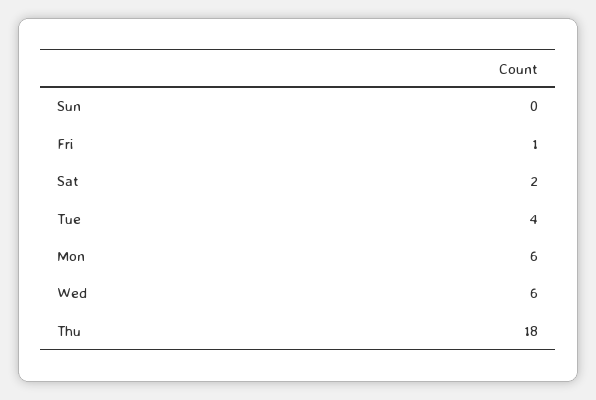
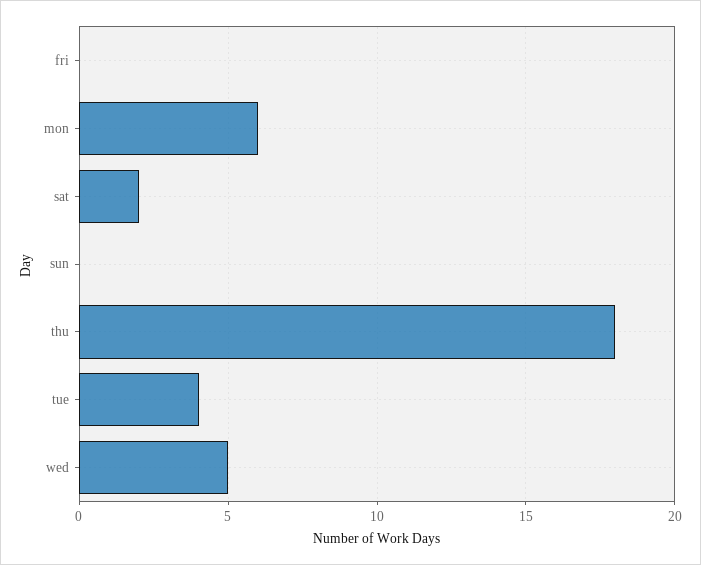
  {
    "Sun": 0,
-   "Fri": 1,
+   "Fri": 0,
    "Sat": 2,
    "Tue": 4,
    "Mon": 6,
-   "Wed": 6,
+   "Wed": 5,
    "Thu": 18
  }

